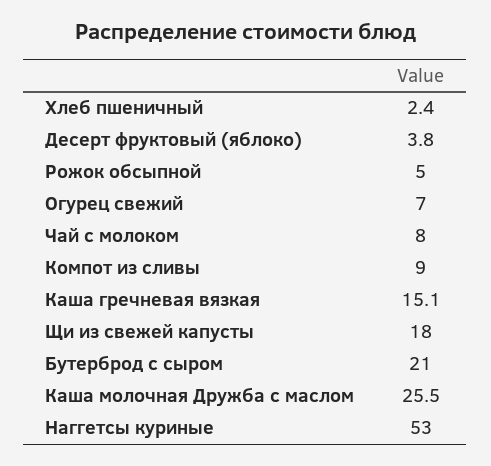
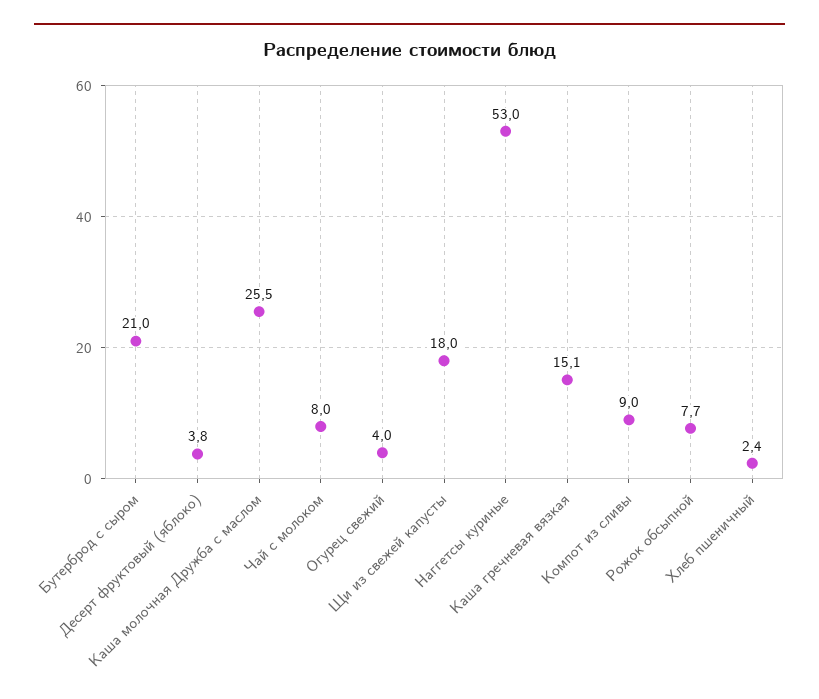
  {
    "Хлеб пшеничный": 2.4,
    "Десерт фруктовый (яблоко)": 3.8,
-   "Рожок обсыпной": 5,
+   "Рожок обсыпной": 7.7,
-   "Огурец свежий": 7,
+   "Огурец свежий": 4,
    "Чай с молоком": 8,
    "Компот из сливы": 9,
    "Каша гречневая вязкая": 15.1,
    "Щи из свежей капусты": 18,
    "Бутерброд с сыром": 21,
    "Каша молочная Дружба с маслом": 25.5,
    "Наггетсы куриные": 53
  }

